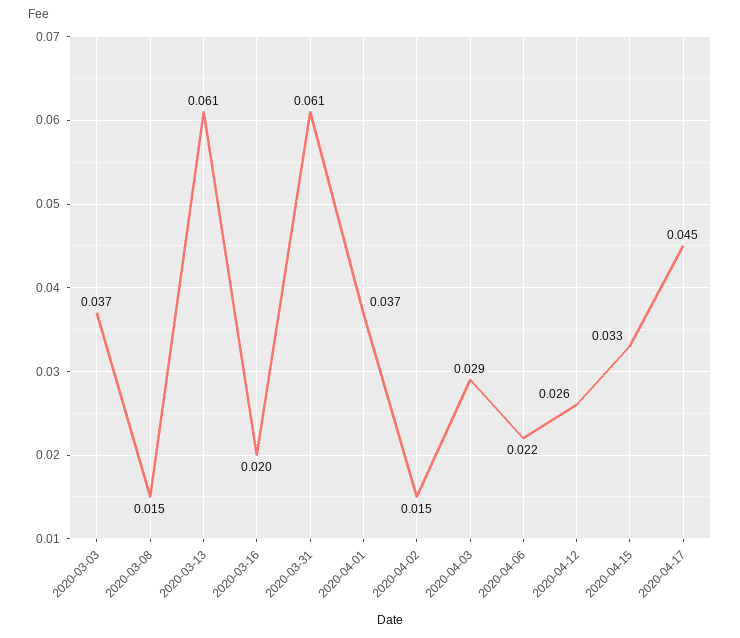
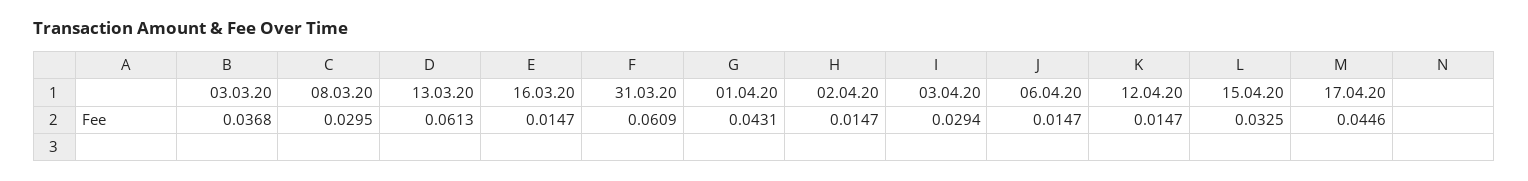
  {
    "2020-03-03": 0.0368,
-   "2020-03-08": 0.015,
+   "2020-03-08": 0.0295,
    "2020-03-13": 0.0613,
-   "2020-03-16": 0.02,
+   "2020-03-16": 0.0147,
    "2020-03-31": 0.0609,
-   "2020-04-01": 0.037,
+   "2020-04-01": 0.0431,
    "2020-04-02": 0.0147,
    "2020-04-03": 0.0294,
-   "2020-04-06": 0.022,
+   "2020-04-06": 0.0147,
-   "2020-04-12": 0.026,
+   "2020-04-12": 0.0147,
    "2020-04-15": 0.0325,
    "2020-04-17": 0.0446
  }

